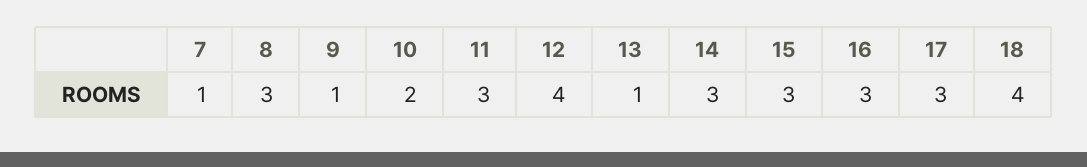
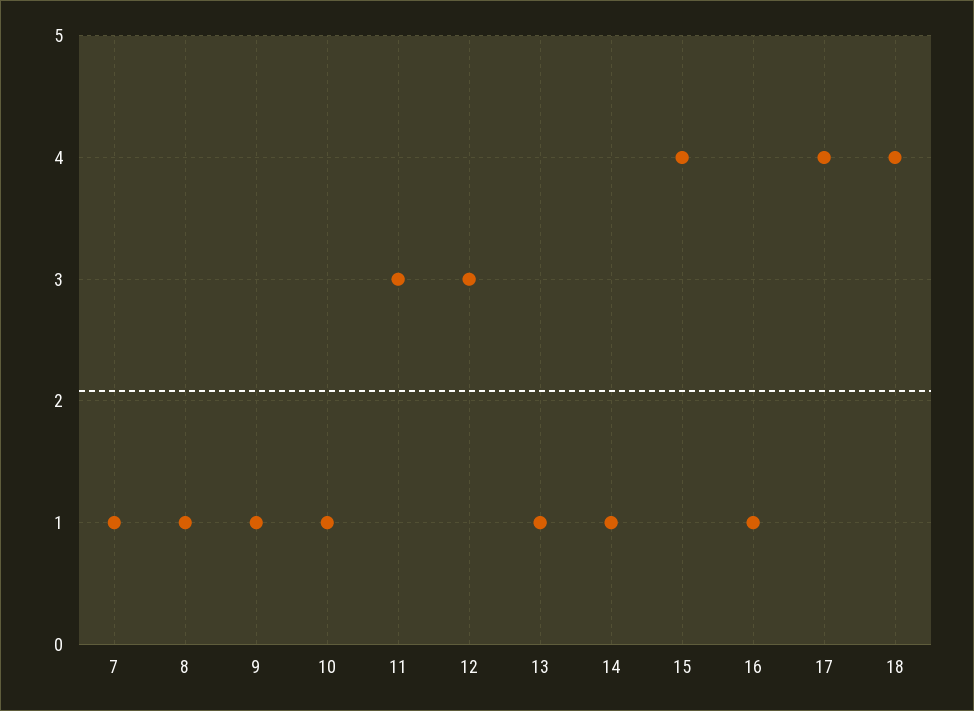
  {
    "7": 1,
-   "8": 3,
+   "8": 1,
    "9": 1,
-   "10": 2,
+   "10": 1,
    "11": 3,
-   "12": 4,
+   "12": 3,
    "13": 1,
-   "14": 3,
+   "14": 1,
-   "15": 3,
+   "15": 4,
-   "16": 3,
+   "16": 1,
-   "17": 3,
+   "17": 4,
    "18": 4
  }

